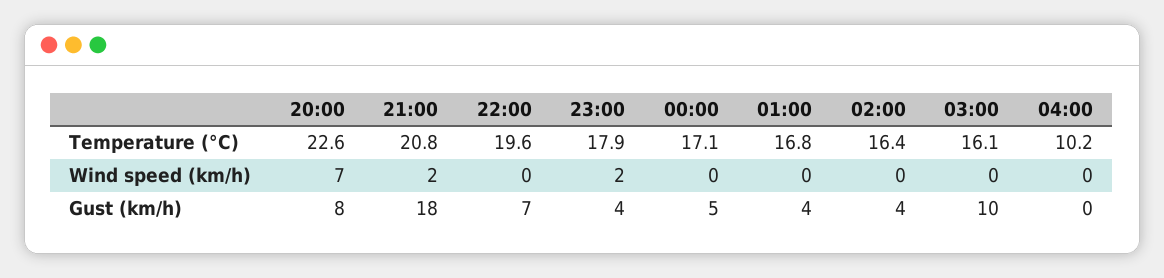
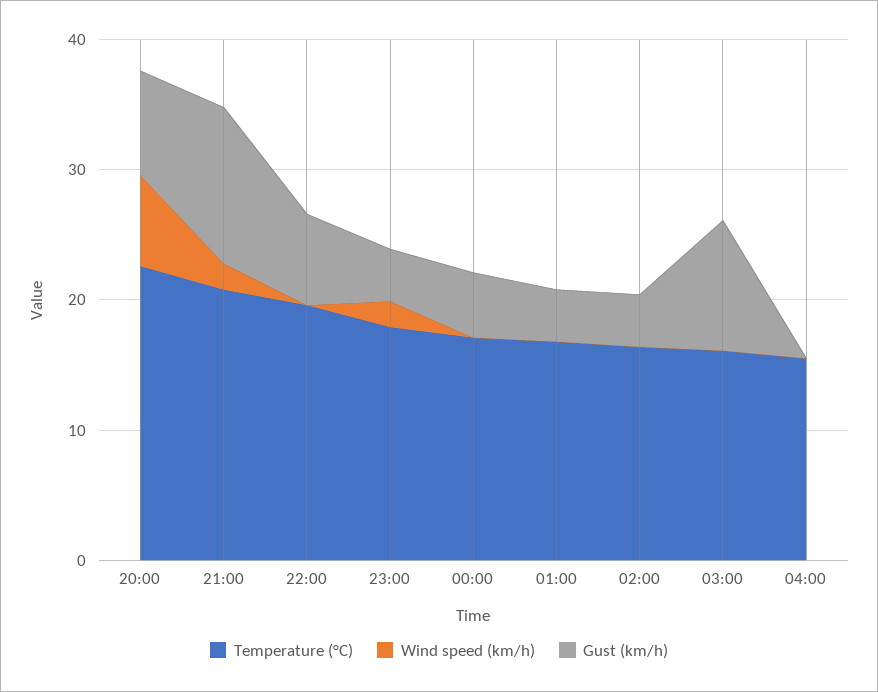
  {
    "Temperature (°C)": {
      "20:00": 22.6,
      "21:00": 20.8,
      "22:00": 19.6,
      "23:00": 17.9,
      "00:00": 17.1,
      "01:00": 16.8,
      "02:00": 16.4,
      "03:00": 16.1,
-     "04:00": 10.2
+     "04:00": 16
    },
    "Wind speed (km/h)": {
      "20:00": 7,
      "21:00": 2,
      "22:00": 0,
      "23:00": 2,
      "00:00": 0,
      "01:00": 0,
      "02:00": 0,
      "03:00": 0,
      "04:00": 0
    },
    "Gust (km/h)": {
      "20:00": 8,
-     "21:00": 18,
+     "21:00": 12,
      "22:00": 7,
      "23:00": 4,
      "00:00": 5,
      "01:00": 4,
      "02:00": 4,
      "03:00": 10,
      "04:00": 0
    }
  }

